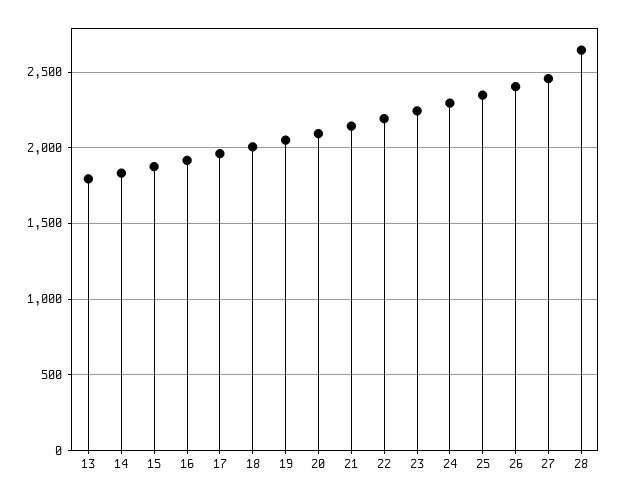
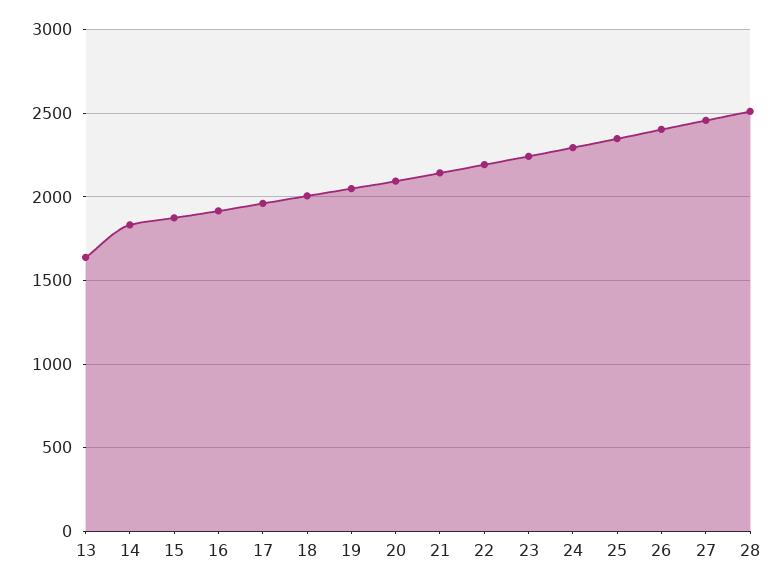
  {
-   "13": 1800,
+   "13": 1650,
    "14": 1850,
    "15": 1900,
    "16": 1900,
    "17": 1950,
    "18": 2000,
    "19": 2050,
    "20": 2100,
    "21": 2150,
    "22": 2200,
    "23": 2250,
    "24": 2300,
    "25": 2350,
    "26": 2400,
    "27": 2450,
-   "28": 2650
+   "28": 2500
  }

